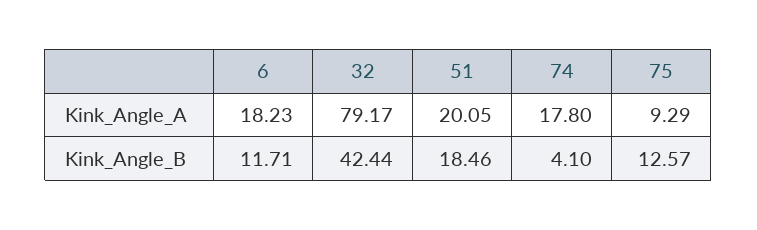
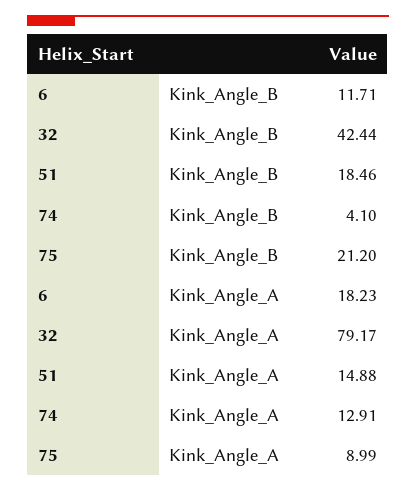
  {
    "6": {
      "Kink_Angle_A": 18.23,
      "Kink_Angle_B": 11.71
    },
    "32": {
      "Kink_Angle_A": 79.17,
      "Kink_Angle_B": 42.44
    },
    "51": {
-     "Kink_Angle_A": 20.05,
+     "Kink_Angle_A": 14.88,
      "Kink_Angle_B": 18.46
    },
    "74": {
-     "Kink_Angle_A": 17.8,
+     "Kink_Angle_A": 12.91,
      "Kink_Angle_B": 4.1
    },
    "75": {
-     "Kink_Angle_A": 9.29,
+     "Kink_Angle_A": 8.99,
-     "Kink_Angle_B": 12.57
+     "Kink_Angle_B": 21.2
    }
  }

